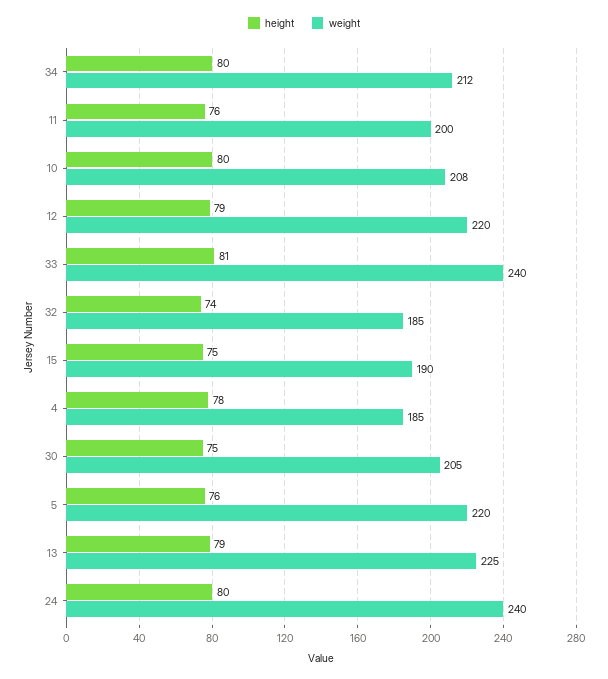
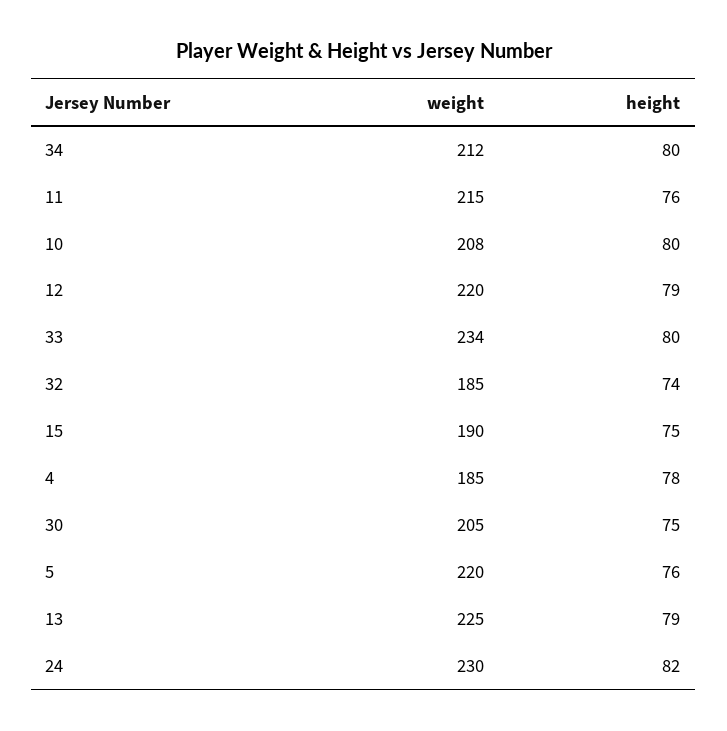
  {
    "height": {
      "34": 80,
      "11": 76,
      "10": 80,
      "12": 79,
-     "33": 81,
+     "33": 80,
      "32": 74,
      "15": 75,
      "4": 78,
      "30": 75,
      "5": 76,
      "13": 79,
-     "24": 80
+     "24": 82
    },
    "weight": {
      "34": 212,
-     "11": 200,
+     "11": 215,
      "10": 208,
      "12": 220,
-     "33": 240,
+     "33": 234,
      "32": 185,
      "15": 190,
      "4": 185,
      "30": 205,
      "5": 220,
      "13": 225,
-     "24": 240
+     "24": 230
    }
  }

